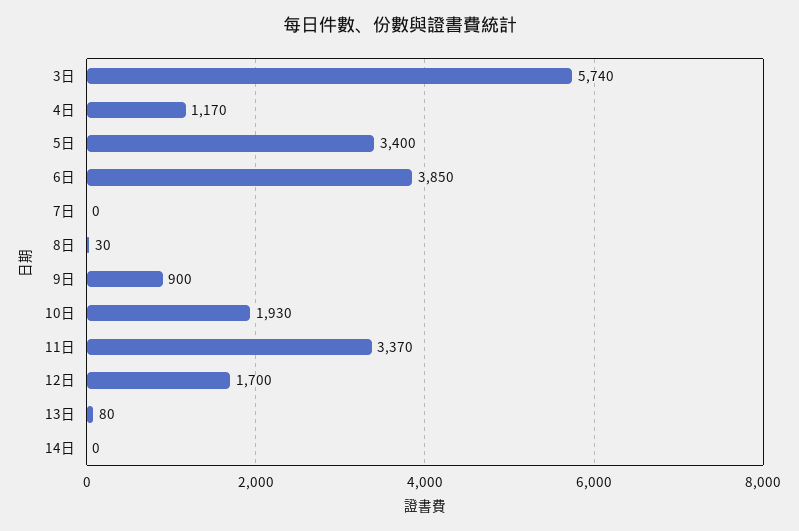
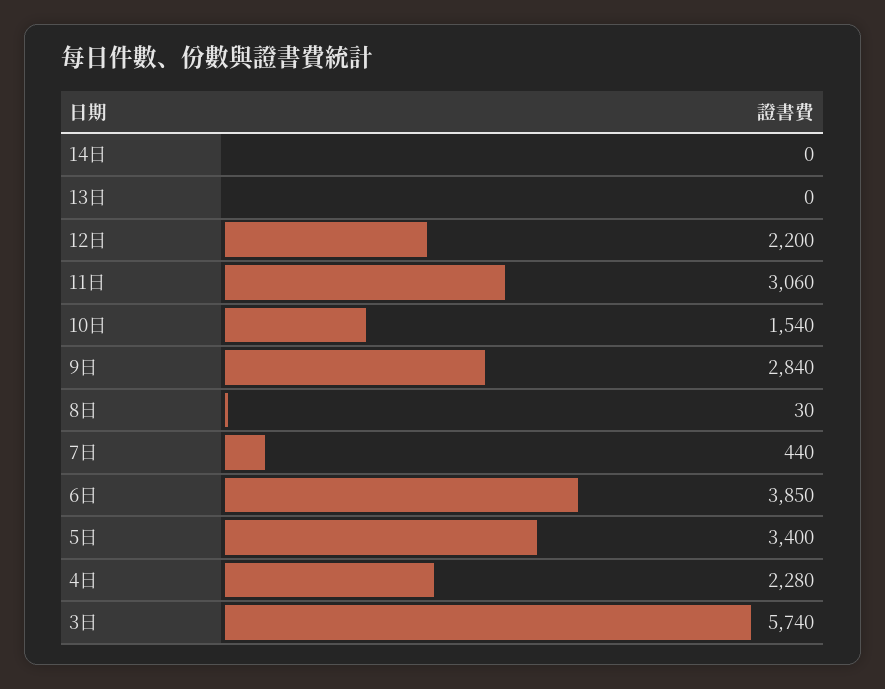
  {
    "3日": 5740,
-   "4日": 1170,
+   "4日": 2280,
    "5日": 3400,
    "6日": 3850,
-   "7日": 0,
+   "7日": 440,
    "8日": 30,
-   "9日": 900,
+   "9日": 2840,
-   "10日": 1930,
+   "10日": 1540,
-   "11日": 3370,
+   "11日": 3060,
-   "12日": 1700,
+   "12日": 2200,
-   "13日": 80,
+   "13日": 0,
    "14日": 0
  }

